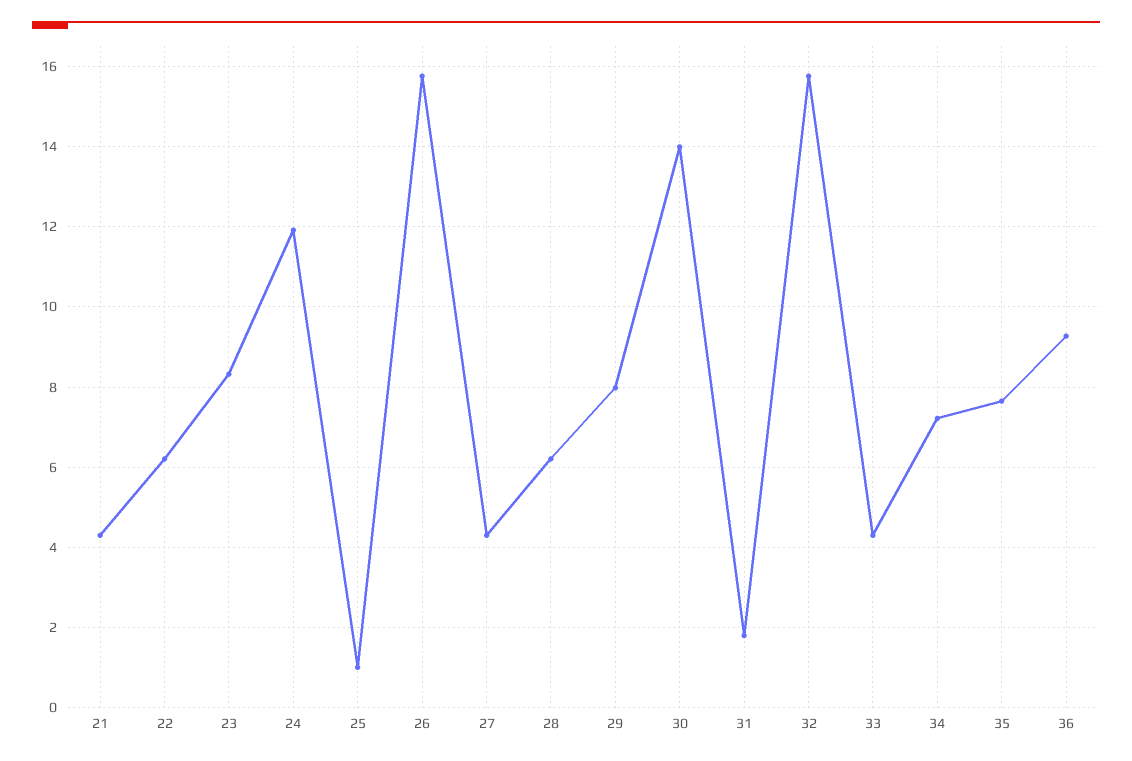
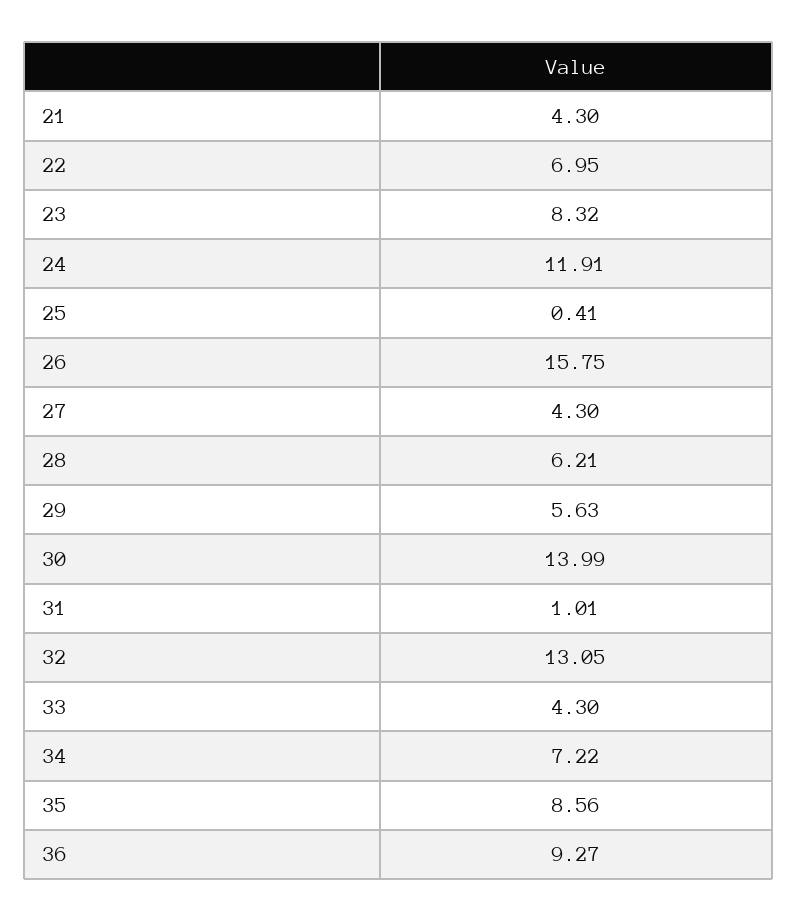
  {
    "21": 4.3,
-   "22": 6.2,
+   "22": 6.95,
    "23": 8.32,
    "24": 11.91,
-   "25": 1,
+   "25": 0.41,
    "26": 15.75,
    "27": 4.3,
    "28": 6.21,
-   "29": 8,
+   "29": 5.63,
    "30": 13.99,
-   "31": 1.8,
+   "31": 1.01,
-   "32": 15.8,
+   "32": 13.05,
    "33": 4.3,
    "34": 7.22,
-   "35": 7.6,
+   "35": 8.56,
    "36": 9.27
  }

